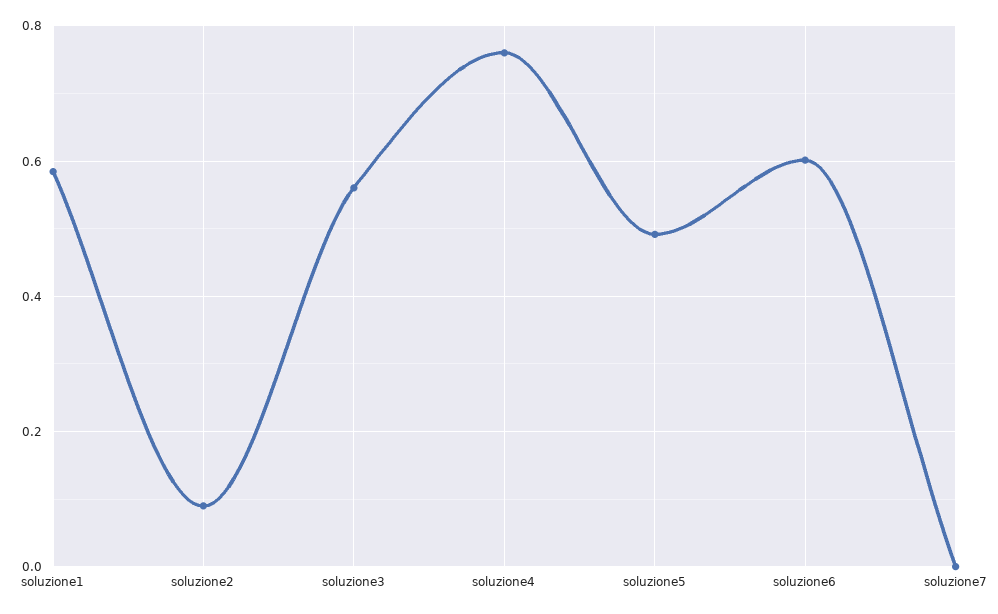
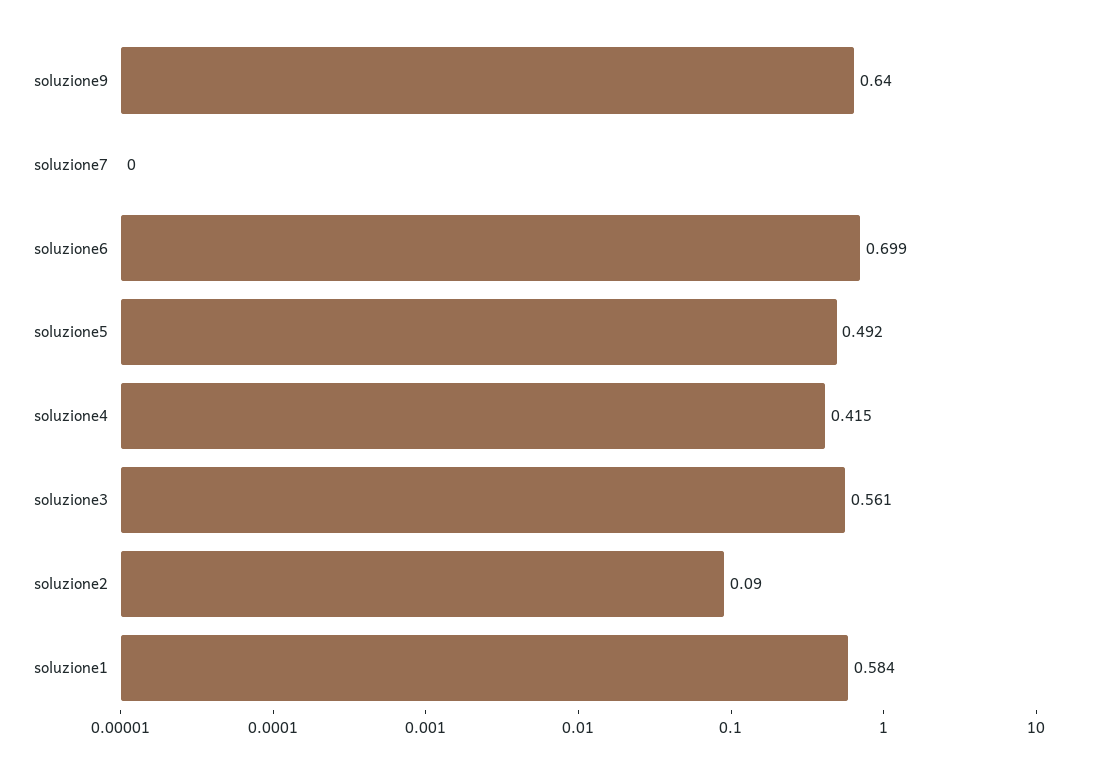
  {
    "soluzione1": 0.584,
    "soluzione2": 0.09,
    "soluzione3": 0.561,
-   "soluzione4": 0.76,
+   "soluzione4": 0.415,
    "soluzione5": 0.492,
-   "soluzione6": 0.6,
+   "soluzione6": 0.699,
-   "soluzione7": 0
+   "soluzione7": 0,
+   "soluzione9": 0.64
  }

